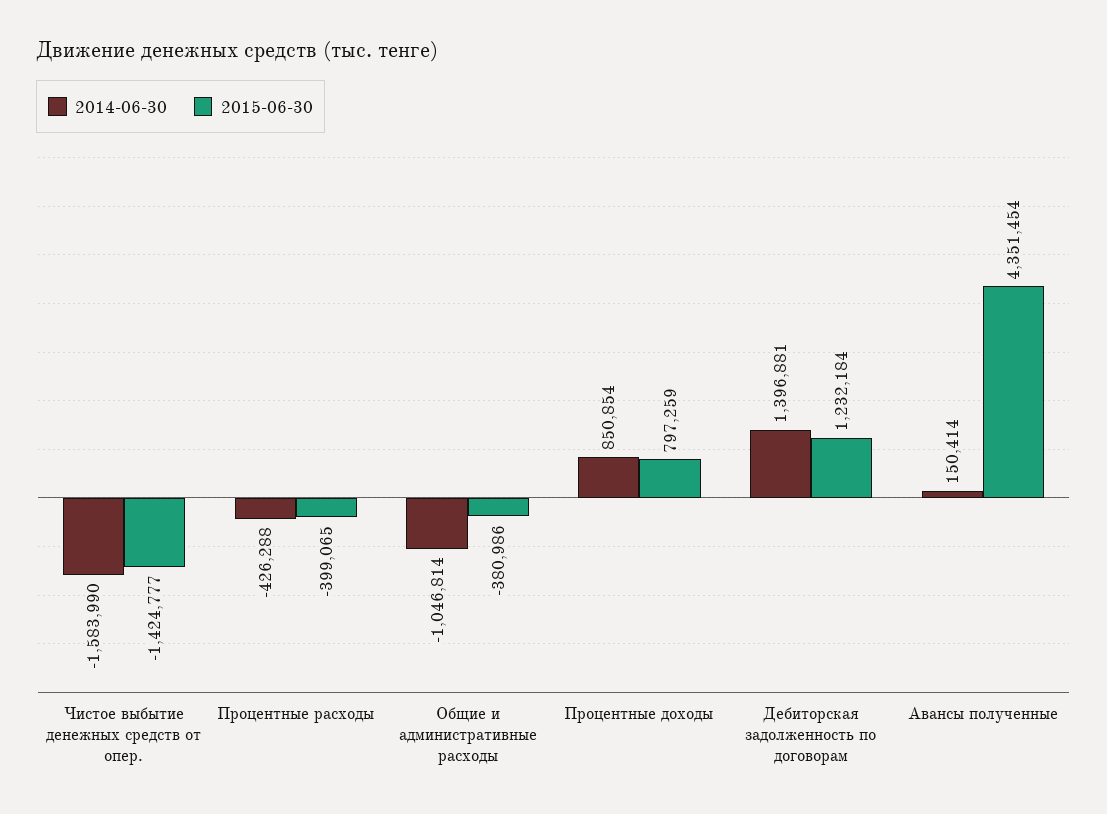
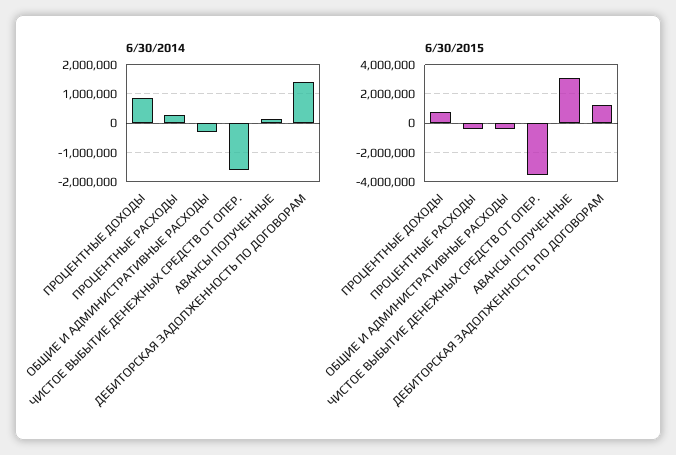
  {
    "2014-06-30": {
      "Чистое выбытие денежных средств от опер.": -1583990,
-     "Процентные расходы": -426288,
+     "Процентные расходы": 250000,
-     "Общие и административные расходы": -1046814,
+     "Общие и административные расходы": -250000,
      "Процентные доходы": 850854,
      "Дебиторская задолженность по договорам": 1396881,
      "Авансы полученные": 150414
    },
    "2015-06-30": {
-     "Чистое выбытие денежных средств от опер.": -1424777,
+     "Чистое выбытие денежных средств от опер.": -3500000,
      "Процентные расходы": -399065,
      "Общие и административные расходы": -380986,
      "Процентные доходы": 797259,
      "Дебиторская задолженность по договорам": 1232184,
-     "Авансы полученные": 4351454
+     "Авансы полученные": 3000000
    }
  }

